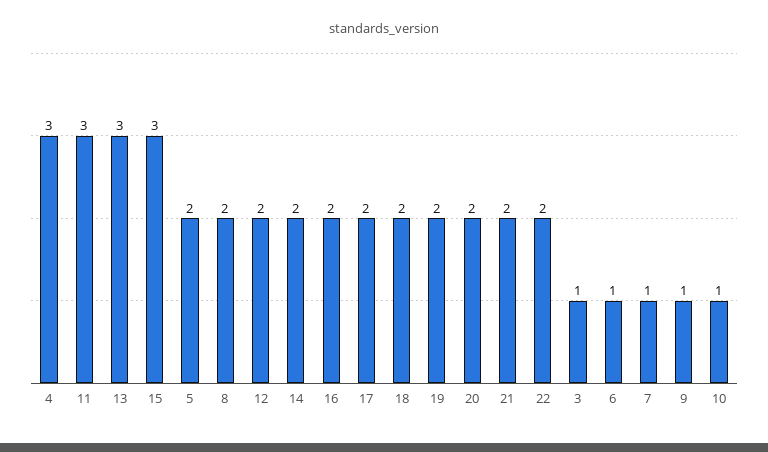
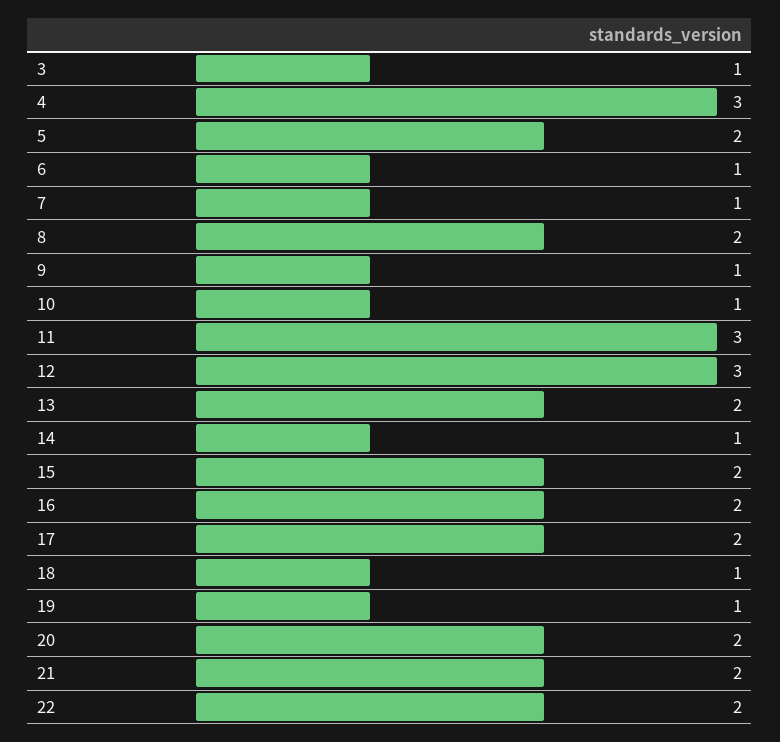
  {
    "4": 3,
    "11": 3,
-   "13": 3,
+   "13": 2,
-   "15": 3,
+   "15": 2,
    "5": 2,
    "8": 2,
-   "12": 2,
+   "12": 3,
-   "14": 2,
+   "14": 1,
    "16": 2,
    "17": 2,
-   "18": 2,
+   "18": 1,
-   "19": 2,
+   "19": 1,
    "20": 2,
    "21": 2,
    "22": 2,
    "3": 1,
    "6": 1,
    "7": 1,
    "9": 1,
    "10": 1
  }

